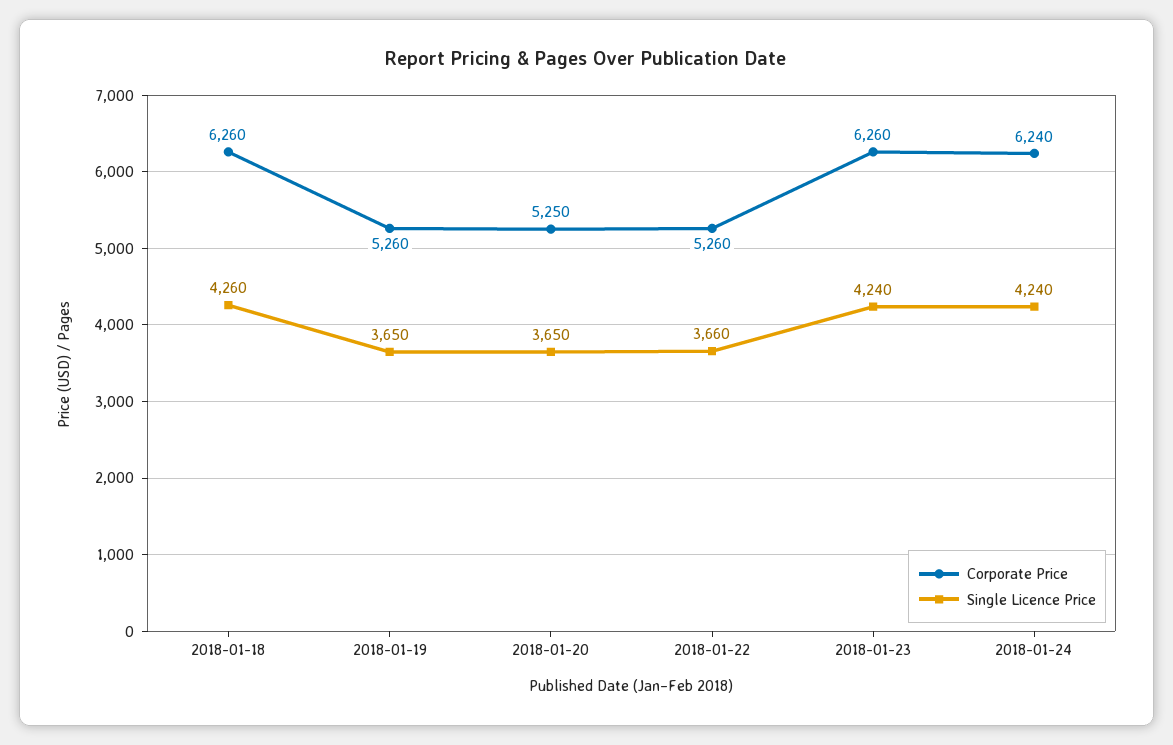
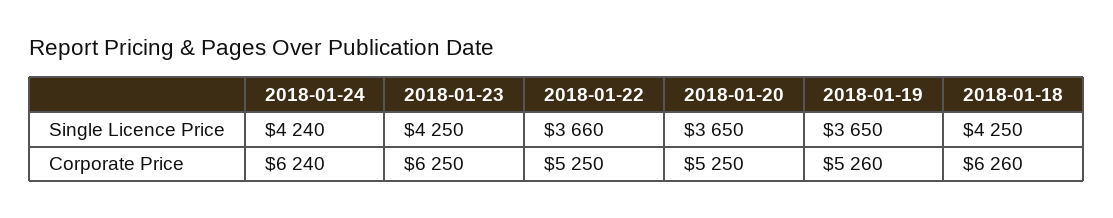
  {
    "Corporate Price": {
      "2018-01-18": 6260,
      "2018-01-19": 5260,
      "2018-01-20": 5250,
-     "2018-01-22": 5260,
+     "2018-01-22": 5250,
-     "2018-01-23": 6260,
+     "2018-01-23": 6250,
      "2018-01-24": 6240
    },
    "Single Licence Price": {
-     "2018-01-18": 4260,
+     "2018-01-18": 4250,
      "2018-01-19": 3650,
      "2018-01-20": 3650,
      "2018-01-22": 3660,
-     "2018-01-23": 4240,
+     "2018-01-23": 4250,
      "2018-01-24": 4240
    }
  }

